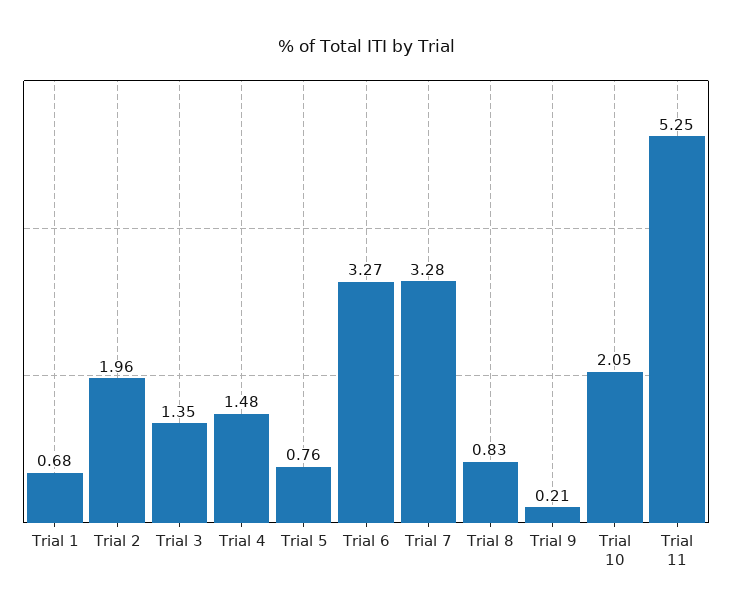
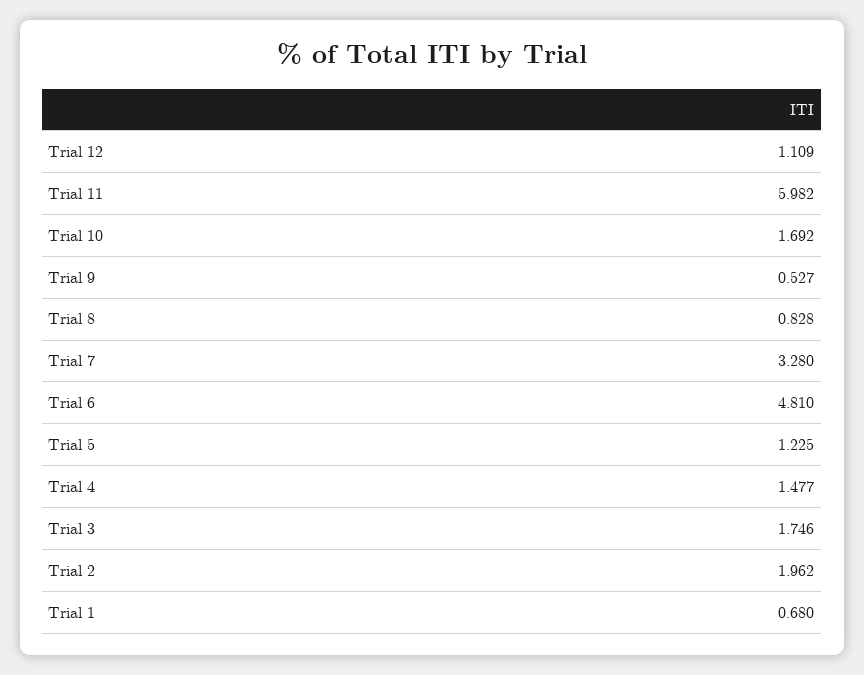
  {
    "Trial 1": 0.68,
    "Trial 2": 1.962,
-   "Trial 3": 1.35,
+   "Trial 3": 1.746,
    "Trial 4": 1.477,
-   "Trial 5": 0.76,
+   "Trial 5": 1.225,
-   "Trial 6": 3.27,
+   "Trial 6": 4.81,
    "Trial 7": 3.28,
    "Trial 8": 0.828,
-   "Trial 9": 0.21,
+   "Trial 9": 0.527,
-   "Trial 10": 2.05,
+   "Trial 10": 1.692,
-   "Trial 11": 5.25
+   "Trial 11": 5.982,
+   "Trial 12": 1.109
  }

